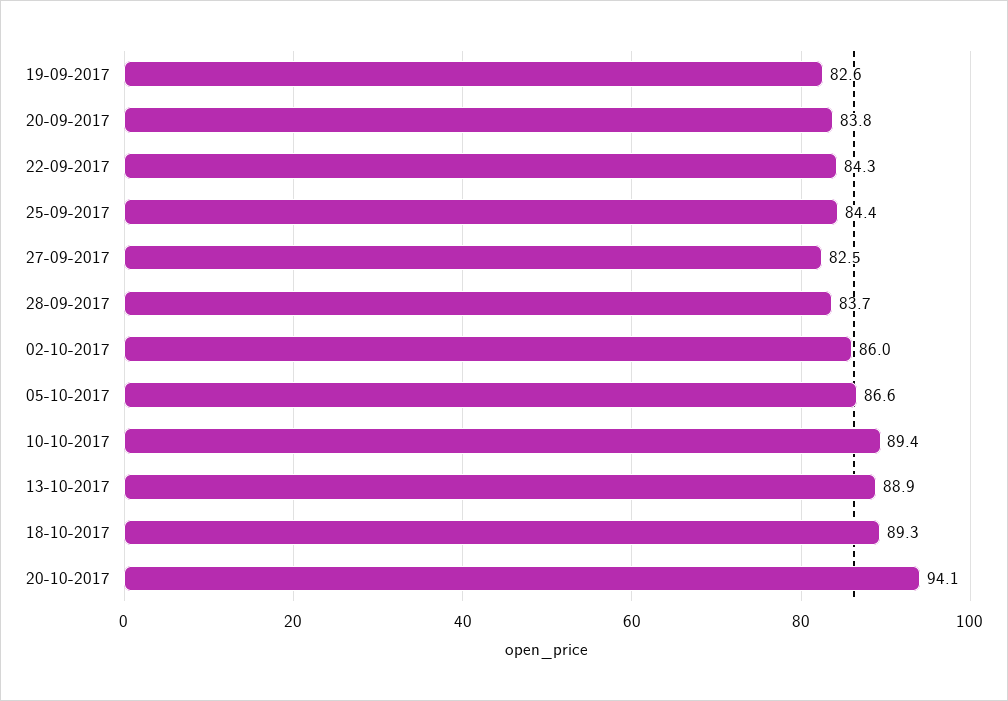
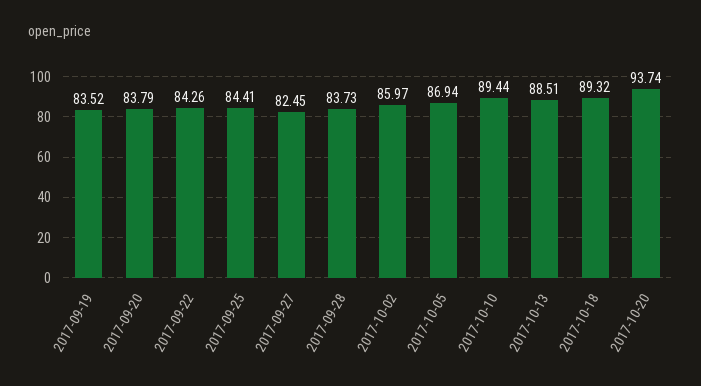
  {
-   "19-09-2017": 82.6,
+   "19-09-2017": 83.52,
    "20-09-2017": 83.79,
    "22-09-2017": 84.26,
    "25-09-2017": 84.41,
    "27-09-2017": 82.45,
    "28-09-2017": 83.73,
    "02-10-2017": 85.97,
-   "05-10-2017": 86.6,
+   "05-10-2017": 86.94,
    "10-10-2017": 89.44,
-   "13-10-2017": 88.9,
+   "13-10-2017": 88.51,
    "18-10-2017": 89.32,
-   "20-10-2017": 94.1
+   "20-10-2017": 93.74
  }

